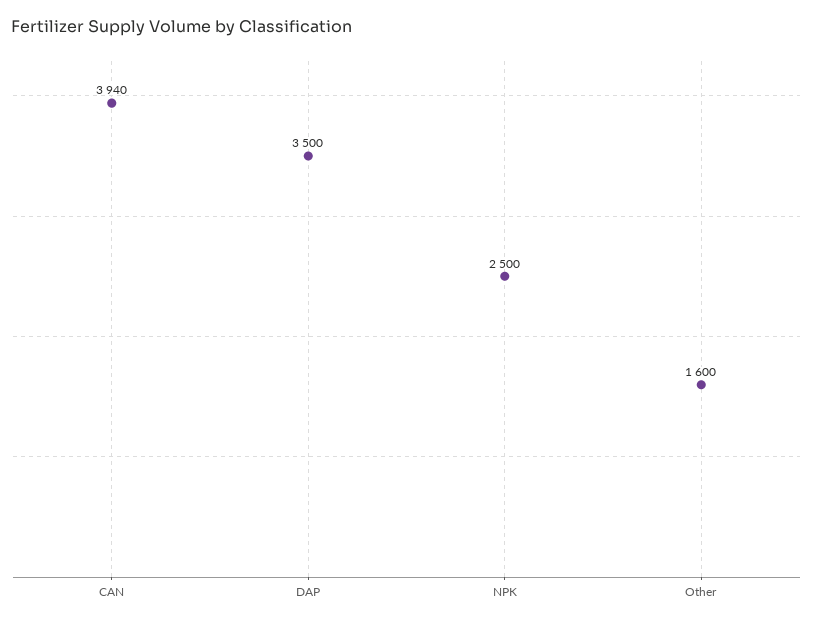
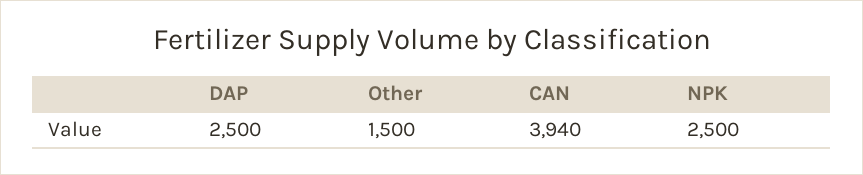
  {
    "CAN": 3940,
-   "DAP": 3500,
+   "DAP": 2500,
    "NPK": 2500,
-   "Other": 1600
+   "Other": 1500
  }

